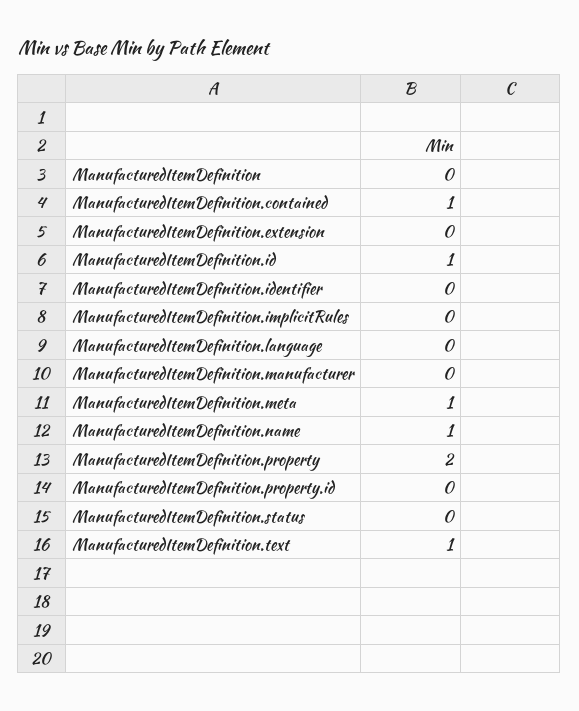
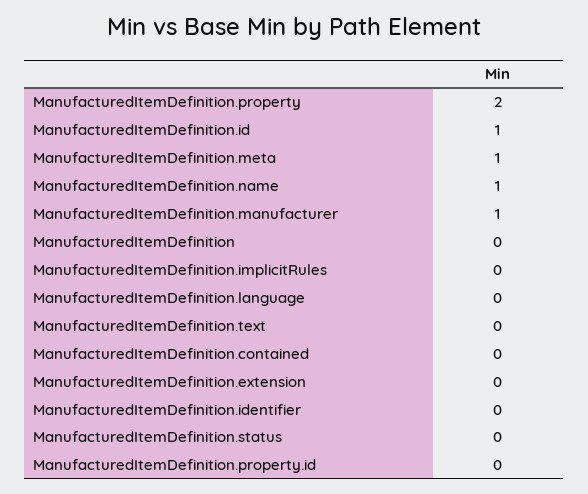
  {
    "ManufacturedItemDefinition": 0,
-   "ManufacturedItemDefinition.contained": 1,
+   "ManufacturedItemDefinition.contained": 0,
    "ManufacturedItemDefinition.extension": 0,
    "ManufacturedItemDefinition.id": 1,
    "ManufacturedItemDefinition.identifier": 0,
    "ManufacturedItemDefinition.implicitRules": 0,
    "ManufacturedItemDefinition.language": 0,
-   "ManufacturedItemDefinition.manufacturer": 0,
+   "ManufacturedItemDefinition.manufacturer": 1,
    "ManufacturedItemDefinition.meta": 1,
    "ManufacturedItemDefinition.name": 1,
    "ManufacturedItemDefinition.property": 2,
    "ManufacturedItemDefinition.property.id": 0,
    "ManufacturedItemDefinition.status": 0,
-   "ManufacturedItemDefinition.text": 1
+   "ManufacturedItemDefinition.text": 0
  }

